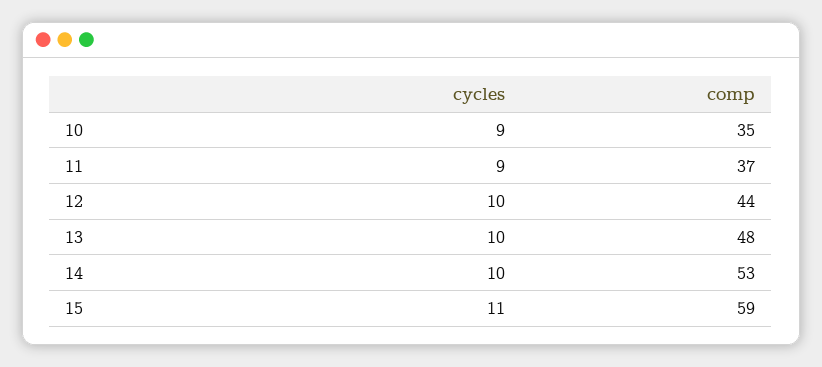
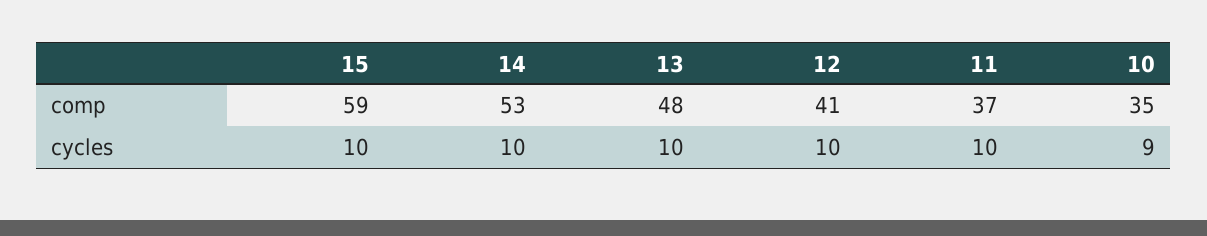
  {
    "cycles": {
      "10": 9,
-     "11": 9,
+     "11": 10,
      "12": 10,
      "13": 10,
      "14": 10,
-     "15": 11
+     "15": 10
    },
    "comp": {
      "10": 35,
      "11": 37,
-     "12": 44,
+     "12": 41,
      "13": 48,
      "14": 53,
      "15": 59
    }
  }

